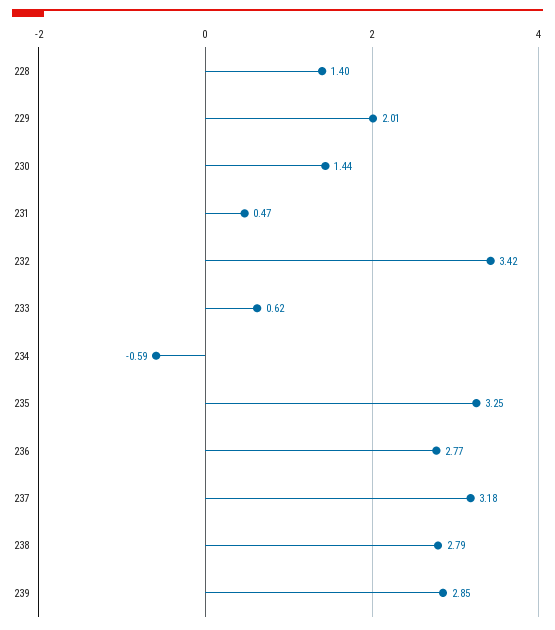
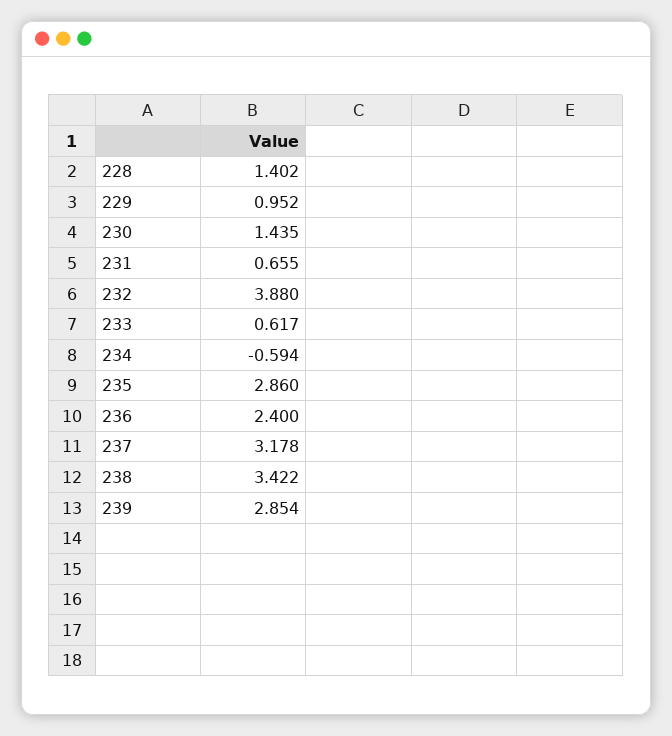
  {
    "228": 1.402,
-   "229": 2.01,
+   "229": 0.952,
    "230": 1.435,
-   "231": 0.47,
+   "231": 0.655,
-   "232": 3.42,
+   "232": 3.88,
    "233": 0.617,
    "234": -0.594,
-   "235": 3.25,
+   "235": 2.86,
-   "236": 2.77,
+   "236": 2.4,
    "237": 3.178,
-   "238": 2.79,
+   "238": 3.422,
    "239": 2.854
  }

